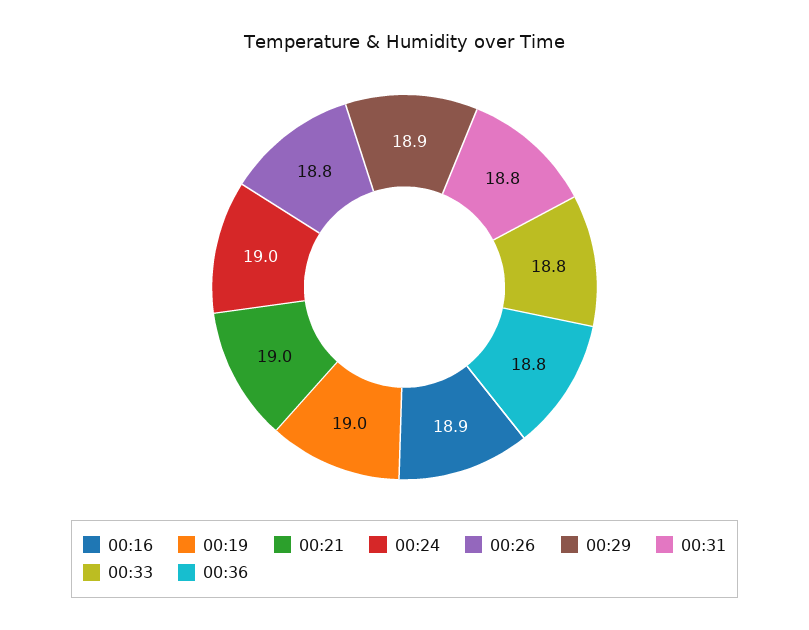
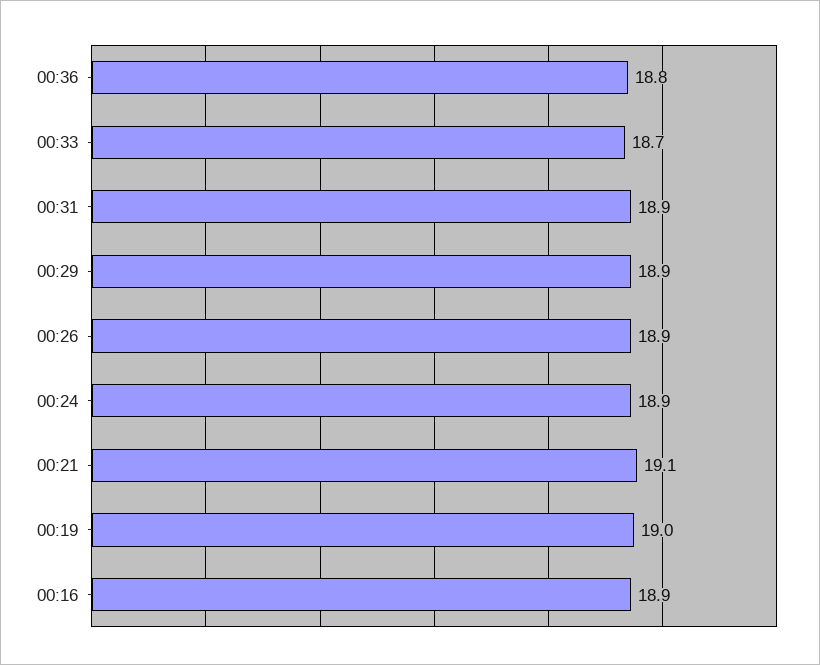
  {
    "00:16": 18.9,
    "00:19": 19,
-   "00:21": 19,
+   "00:21": 19.1,
-   "00:24": 19,
+   "00:24": 18.9,
-   "00:26": 18.8,
+   "00:26": 18.9,
    "00:29": 18.9,
-   "00:31": 18.8,
+   "00:31": 18.9,
-   "00:33": 18.8,
+   "00:33": 18.7,
    "00:36": 18.8
  }

